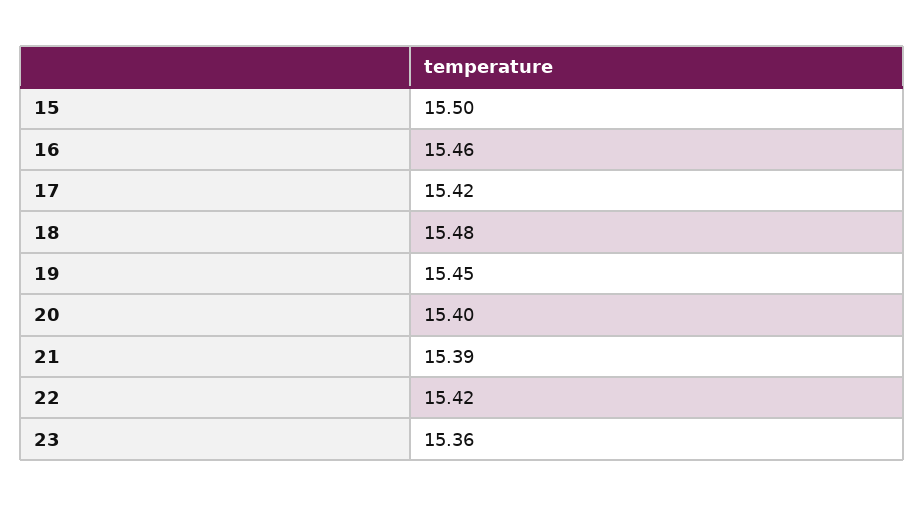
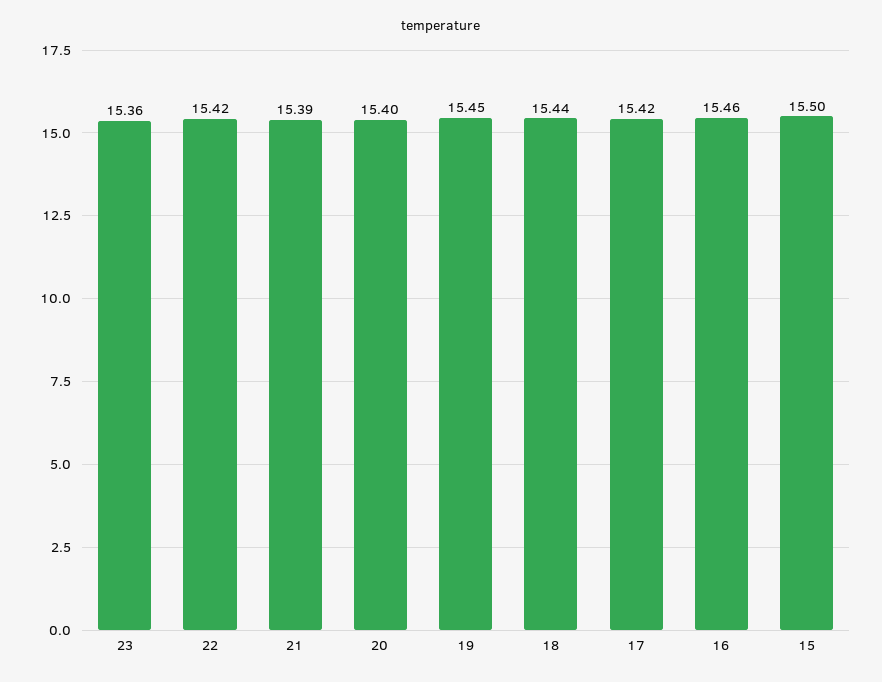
  {
    "15": 15.5,
    "16": 15.46,
    "17": 15.42,
-   "18": 15.48,
+   "18": 15.44,
    "19": 15.45,
    "20": 15.4,
    "21": 15.39,
    "22": 15.42,
    "23": 15.36
  }

